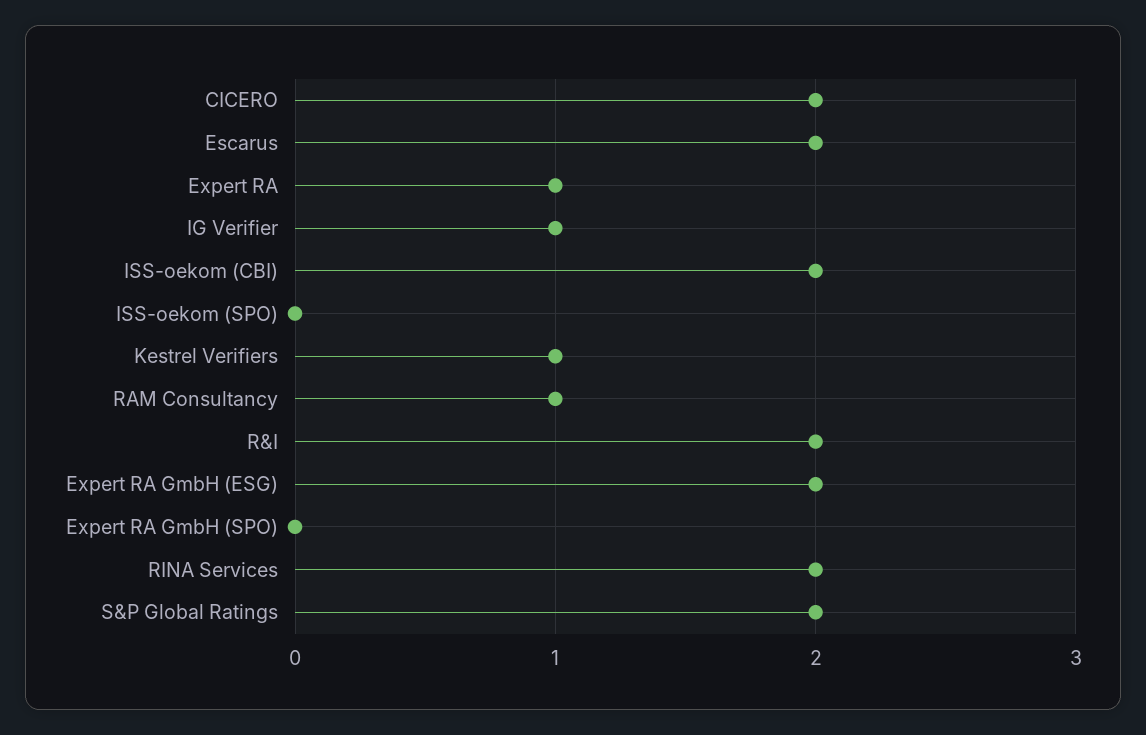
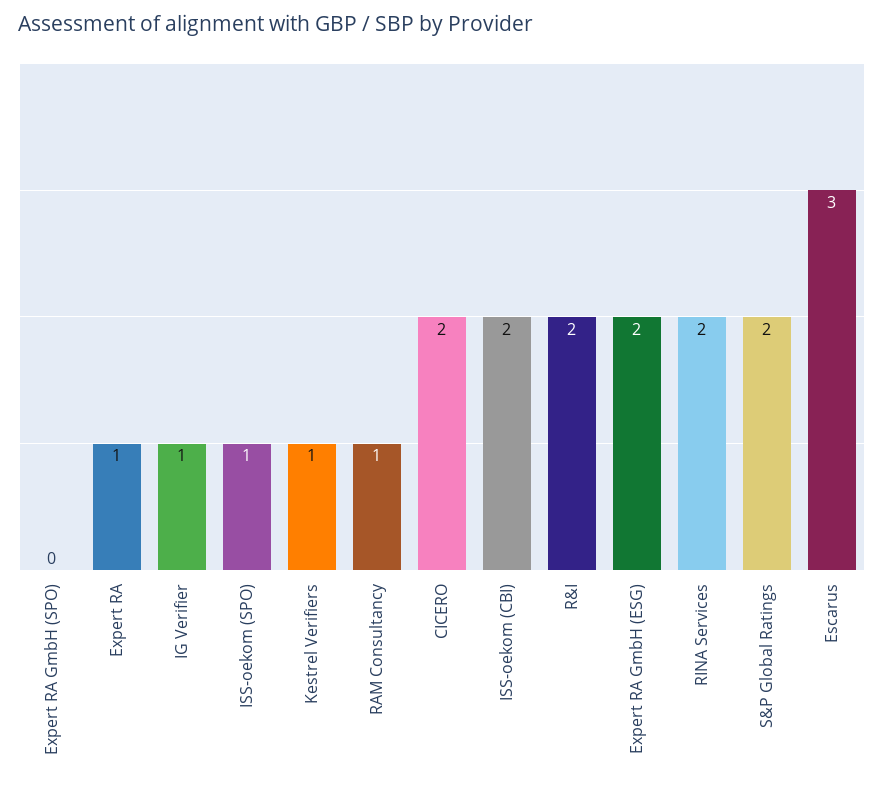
  {
    "CICERO": 2,
-   "Escarus": 2,
+   "Escarus": 3,
    "Expert RA": 1,
    "IG Verifier": 1,
    "ISS-oekom (CBI)": 2,
-   "ISS-oekom (SPO)": 0,
+   "ISS-oekom (SPO)": 1,
    "Kestrel Verifiers": 1,
    "RAM Consultancy": 1,
    "R&I": 2,
    "Expert RA GmbH (ESG)": 2,
    "Expert RA GmbH (SPO)": 0,
    "RINA Services": 2,
    "S&P Global Ratings": 2
  }

